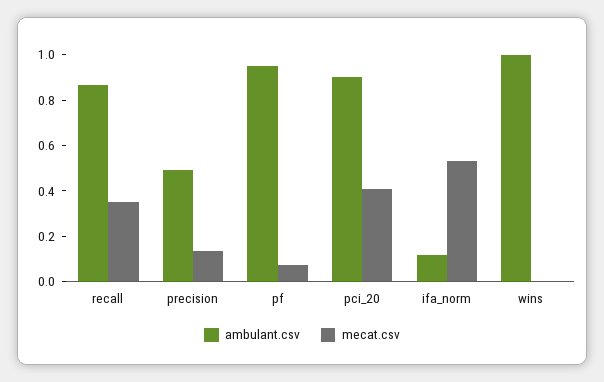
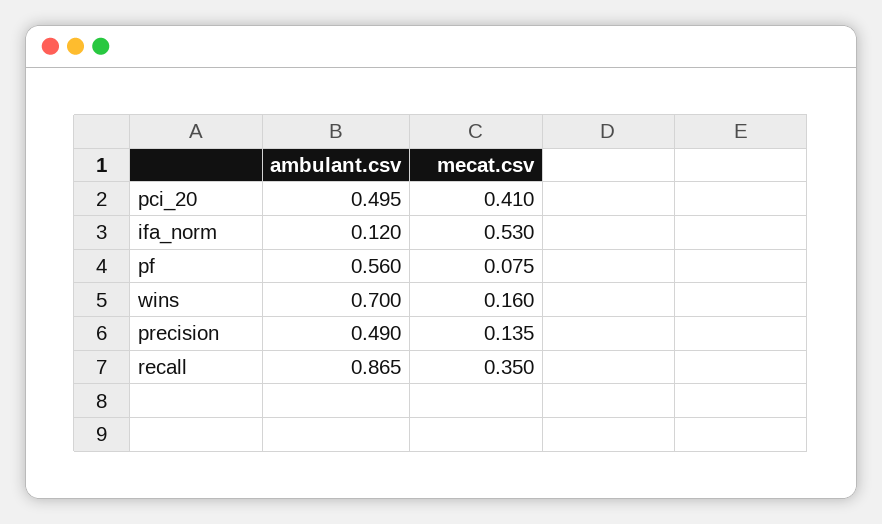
  {
    "ambulant.csv": {
      "recall": 0.865,
      "precision": 0.49,
-     "pf": 0.95,
+     "pf": 0.56,
-     "pci_20": 0.9,
+     "pci_20": 0.495,
      "ifa_norm": 0.12,
-     "wins": 1
+     "wins": 0.7
    },
    "mecat.csv": {
      "recall": 0.35,
      "precision": 0.135,
      "pf": 0.075,
      "pci_20": 0.41,
      "ifa_norm": 0.53,
-     "wins": 0
+     "wins": 0.16
    }
  }

